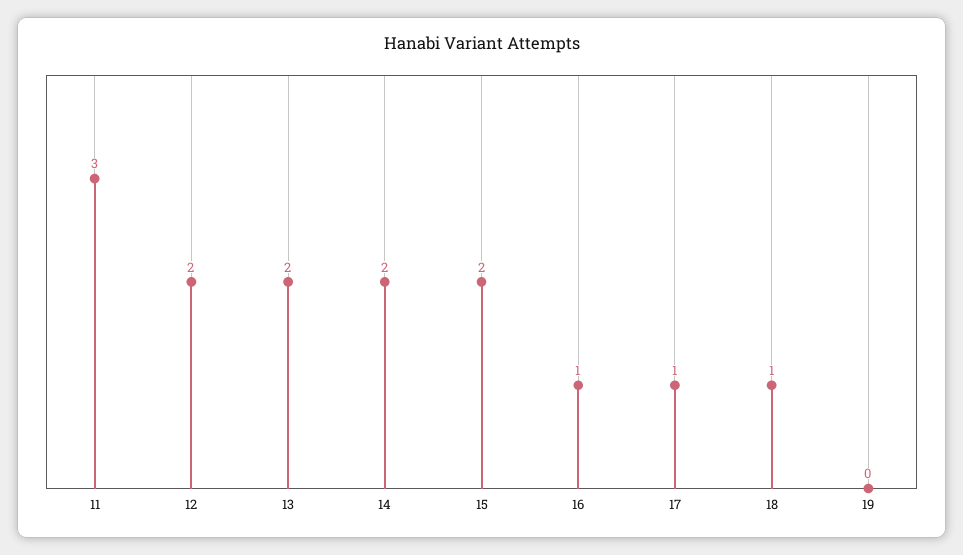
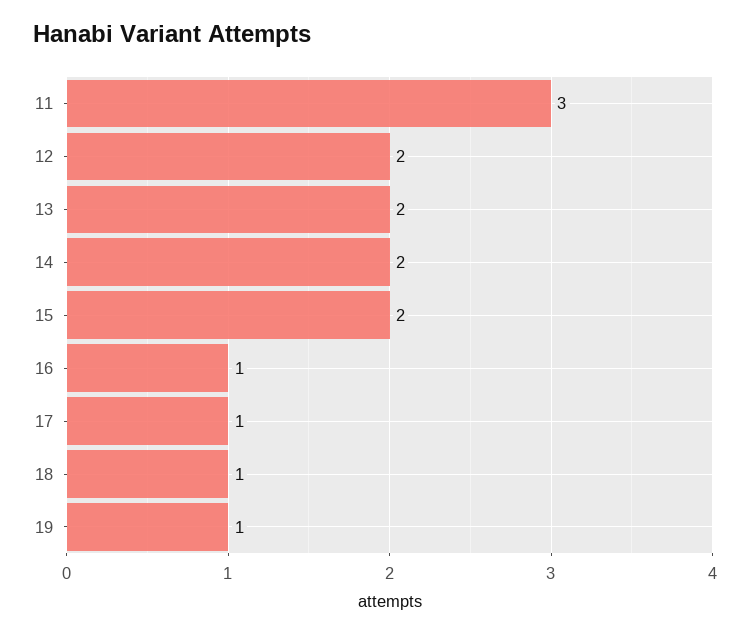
  {
    "11": 3,
    "12": 2,
    "13": 2,
    "14": 2,
    "15": 2,
    "16": 1,
    "17": 1,
    "18": 1,
-   "19": 0
+   "19": 1
  }

